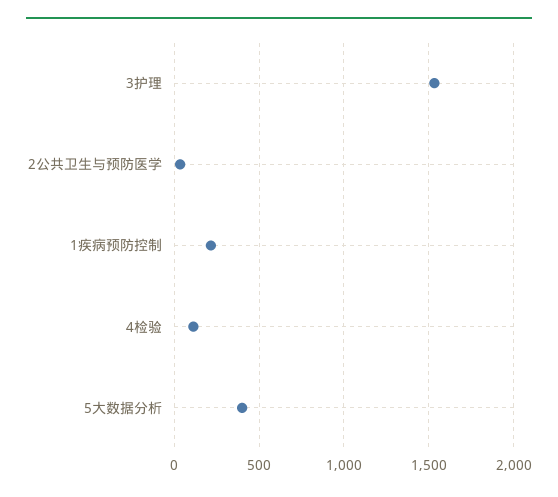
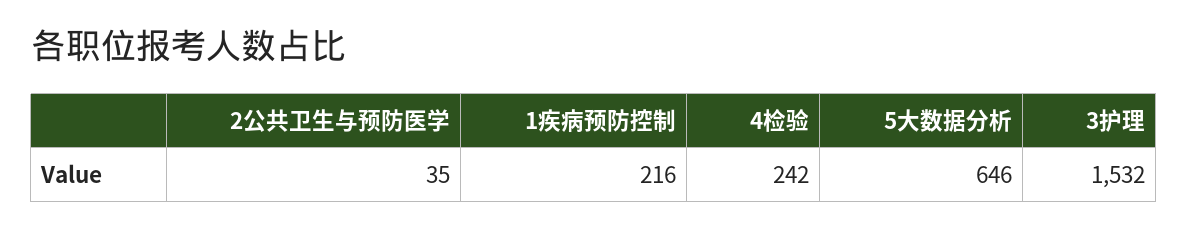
  {
    "3护理": 1532,
    "2公共卫生与预防医学": 35,
    "1疾病预防控制": 216,
-   "4检验": 100,
+   "4检验": 242,
-   "5大数据分析": 400
+   "5大数据分析": 646
  }

